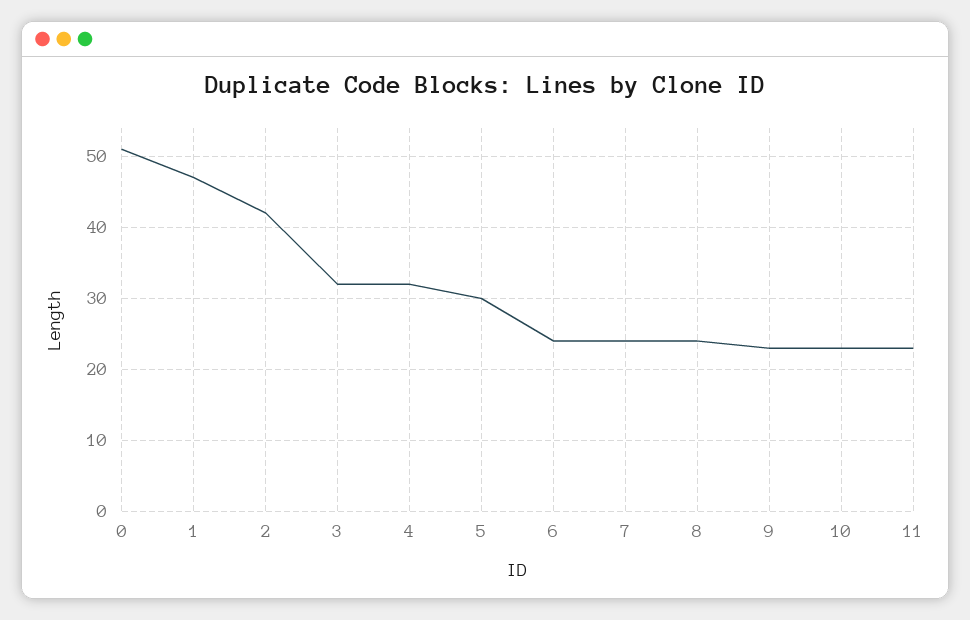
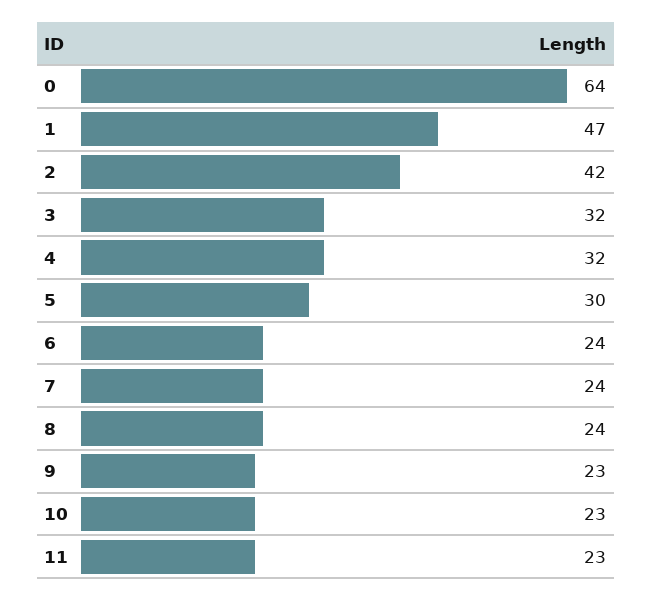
  {
-   "0": 51,
+   "0": 64,
    "1": 47,
    "2": 42,
    "3": 32,
    "4": 32,
    "5": 30,
    "6": 24,
    "7": 24,
    "8": 24,
    "9": 23,
    "10": 23,
    "11": 23
  }

